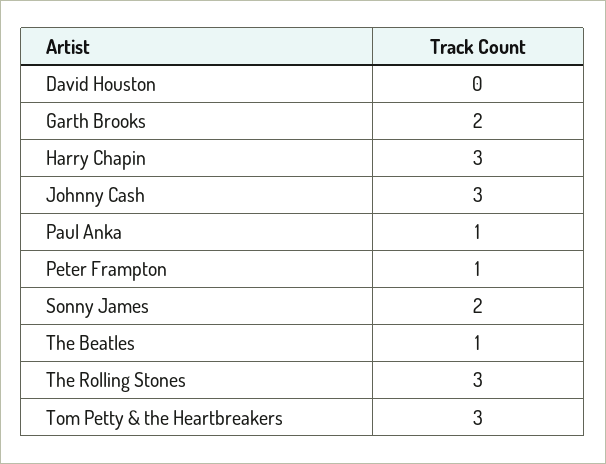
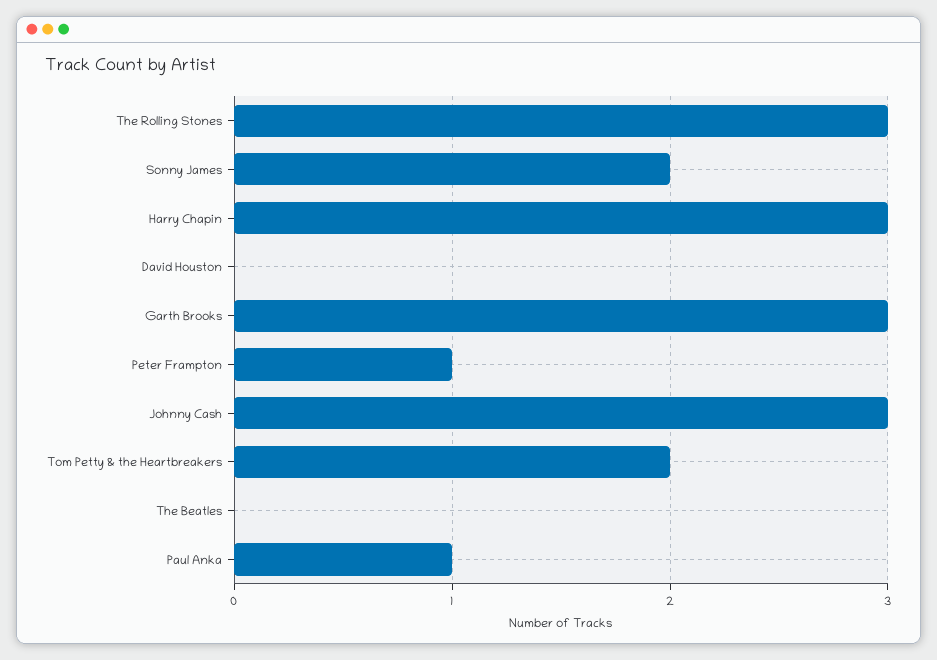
  {
    "David Houston": 0,
-   "Garth Brooks": 2,
+   "Garth Brooks": 3,
    "Harry Chapin": 3,
    "Johnny Cash": 3,
    "Paul Anka": 1,
    "Peter Frampton": 1,
    "Sonny James": 2,
-   "The Beatles": 1,
+   "The Beatles": 0,
    "The Rolling Stones": 3,
-   "Tom Petty & the Heartbreakers": 3
+   "Tom Petty & the Heartbreakers": 2
  }

